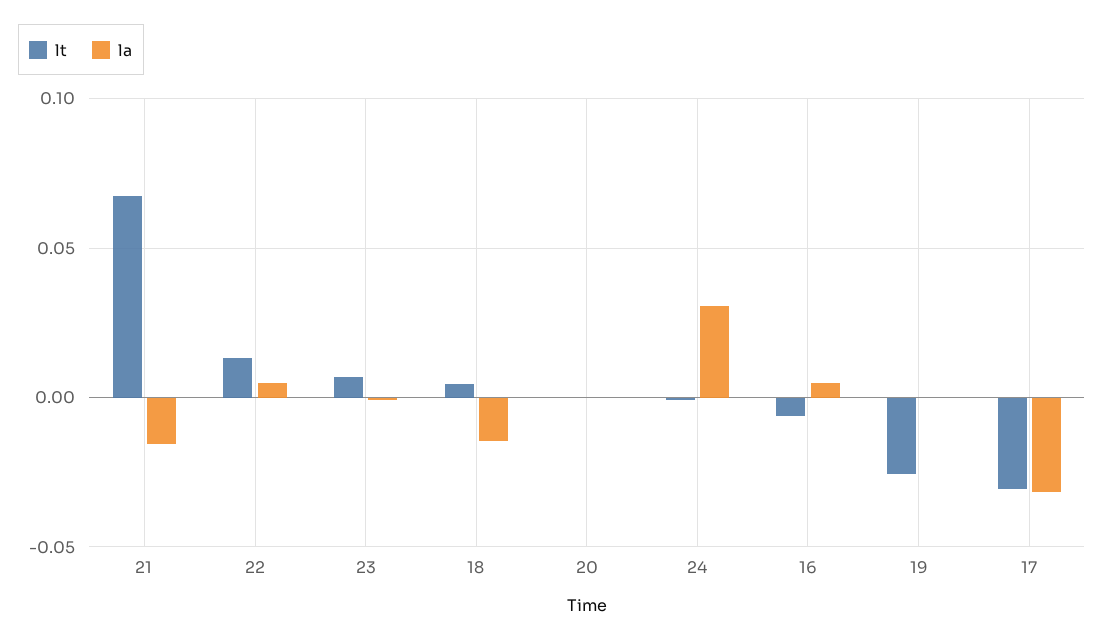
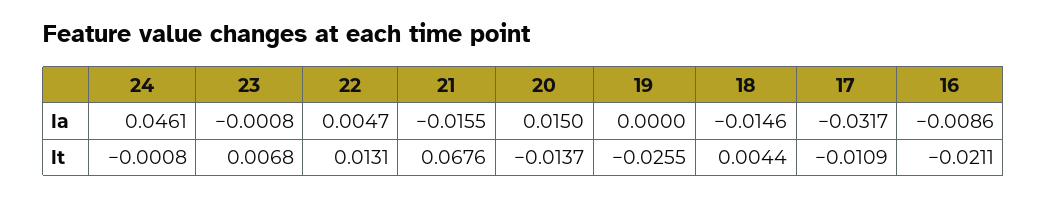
  {
    "lt": {
      "21": 0.0676,
      "22": 0.0131,
      "23": 0.0068,
      "18": 0.0044,
-     "20": 0,
+     "20": -0.0137,
      "24": -0.0008,
-     "16": -0.005,
+     "16": -0.0211,
      "19": -0.0255,
-     "17": -0.03
+     "17": -0.0109
    },
    "la": {
      "21": -0.0155,
      "22": 0.0047,
      "23": -0.0008,
      "18": -0.0146,
-     "20": 0,
+     "20": 0.015,
-     "24": 0.03,
+     "24": 0.0461,
-     "16": 0.005,
+     "16": -0.0086,
      "19": 0,
      "17": -0.0317
    }
  }

